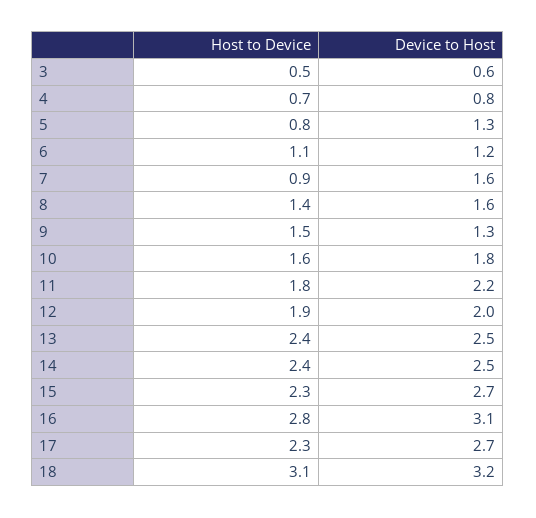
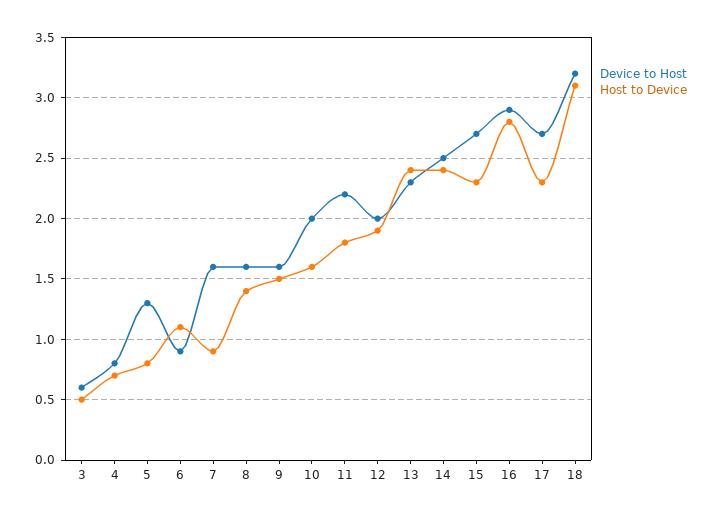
  {
    "Host to Device": {
      "3": 0.5,
      "4": 0.7,
      "5": 0.8,
      "6": 1.1,
      "7": 0.9,
      "8": 1.4,
      "9": 1.5,
      "10": 1.6,
      "11": 1.8,
      "12": 1.9,
      "13": 2.4,
      "14": 2.4,
      "15": 2.3,
      "16": 2.8,
      "17": 2.3,
      "18": 3.1
    },
    "Device to Host": {
      "3": 0.6,
      "4": 0.8,
      "5": 1.3,
-     "6": 1.2,
+     "6": 0.9,
      "7": 1.6,
      "8": 1.6,
-     "9": 1.3,
+     "9": 1.6,
-     "10": 1.8,
+     "10": 2,
      "11": 2.2,
      "12": 2,
-     "13": 2.5,
+     "13": 2.3,
      "14": 2.5,
      "15": 2.7,
-     "16": 3.1,
+     "16": 2.9,
      "17": 2.7,
      "18": 3.2
    }
  }

